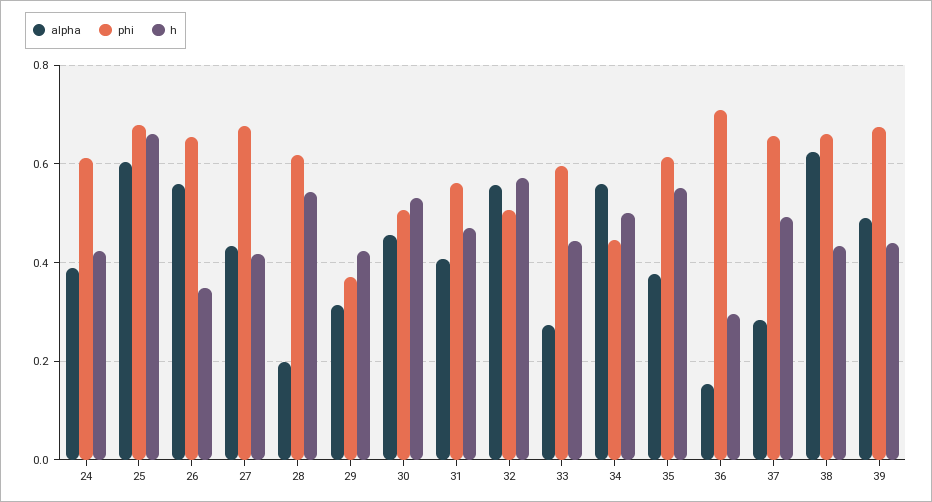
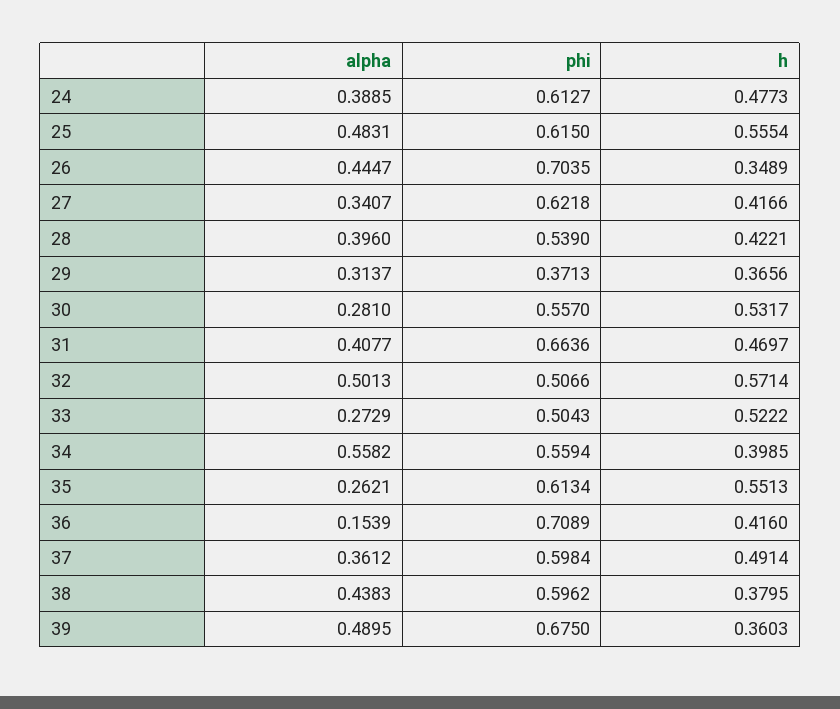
  {
    "alpha": {
      "24": 0.3885,
-     "25": 0.6,
+     "25": 0.4831,
-     "26": 0.56,
+     "26": 0.4447,
-     "27": 0.44,
+     "27": 0.3407,
-     "28": 0.2,
+     "28": 0.396,
      "29": 0.3137,
-     "30": 0.46,
+     "30": 0.281,
      "31": 0.4077,
-     "32": 0.56,
+     "32": 0.5013,
      "33": 0.2729,
      "34": 0.5582,
-     "35": 0.38,
+     "35": 0.2621,
      "36": 0.1539,
-     "37": 0.28,
+     "37": 0.3612,
-     "38": 0.62,
+     "38": 0.4383,
      "39": 0.4895
    },
    "phi": {
      "24": 0.6127,
-     "25": 0.68,
+     "25": 0.615,
-     "26": 0.66,
+     "26": 0.7035,
-     "27": 0.68,
+     "27": 0.6218,
-     "28": 0.62,
+     "28": 0.539,
      "29": 0.3713,
-     "30": 0.5,
+     "30": 0.557,
-     "31": 0.56,
+     "31": 0.6636,
      "32": 0.5066,
-     "33": 0.6,
+     "33": 0.5043,
-     "34": 0.44,
+     "34": 0.5594,
      "35": 0.6134,
      "36": 0.7089,
-     "37": 0.66,
+     "37": 0.5984,
-     "38": 0.66,
+     "38": 0.5962,
      "39": 0.675
    },
    "h": {
-     "24": 0.42,
+     "24": 0.4773,
-     "25": 0.66,
+     "25": 0.5554,
      "26": 0.3489,
      "27": 0.4166,
-     "28": 0.54,
+     "28": 0.4221,
-     "29": 0.42,
+     "29": 0.3656,
      "30": 0.5317,
      "31": 0.4697,
      "32": 0.5714,
-     "33": 0.44,
+     "33": 0.5222,
-     "34": 0.5,
+     "34": 0.3985,
      "35": 0.5513,
-     "36": 0.3,
+     "36": 0.416,
      "37": 0.4914,
-     "38": 0.44,
+     "38": 0.3795,
-     "39": 0.44
+     "39": 0.3603
    }
  }

